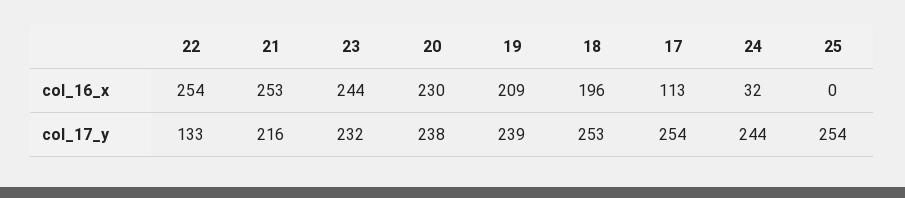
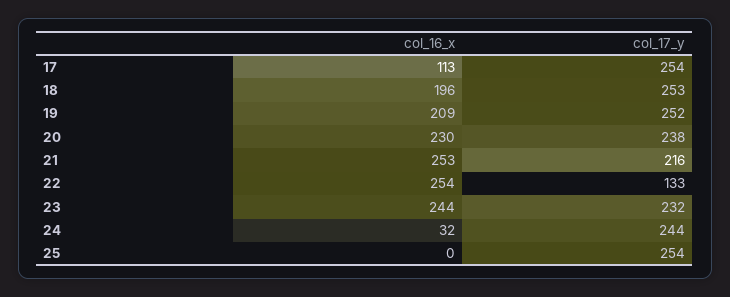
  {
    "22": {
      "col_16_x": 254,
      "col_17_y": 133
    },
    "21": {
      "col_16_x": 253,
      "col_17_y": 216
    },
    "23": {
      "col_16_x": 244,
      "col_17_y": 232
    },
    "20": {
      "col_16_x": 230,
      "col_17_y": 238
    },
    "19": {
      "col_16_x": 209,
-     "col_17_y": 239
+     "col_17_y": 252
    },
    "18": {
      "col_16_x": 196,
      "col_17_y": 253
    },
    "17": {
      "col_16_x": 113,
      "col_17_y": 254
    },
    "24": {
      "col_16_x": 32,
      "col_17_y": 244
    },
    "25": {
      "col_16_x": 0,
      "col_17_y": 254
    }
  }

